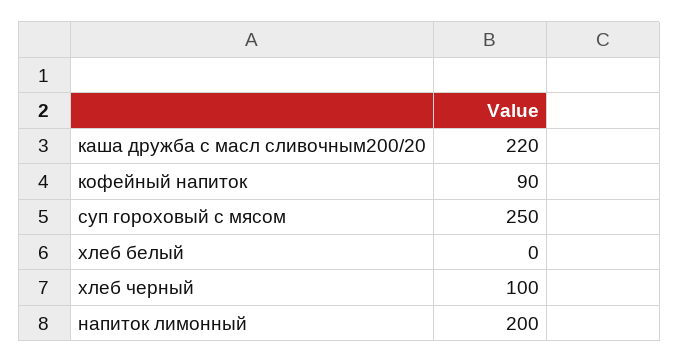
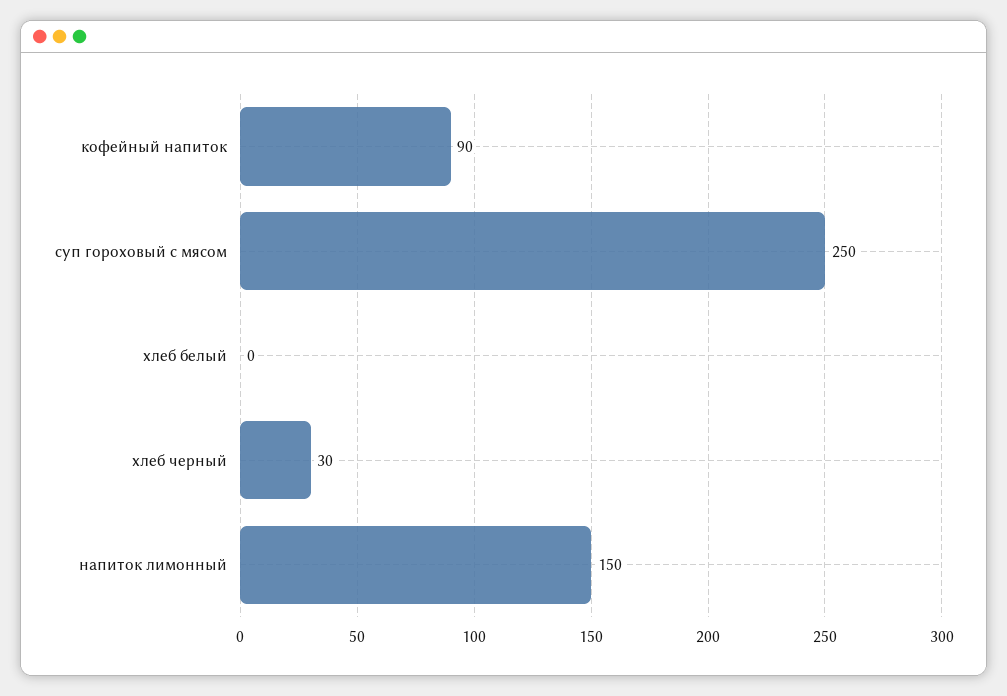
  {
-   "каша дружба с масл сливочным200/20": 220,
    "кофейный напиток": 90,
    "суп гороховый с мясом": 250,
    "хлеб белый": 0,
-   "хлеб черный": 100,
+   "хлеб черный": 30,
-   "напиток лимонный": 200
+   "напиток лимонный": 150
  }

